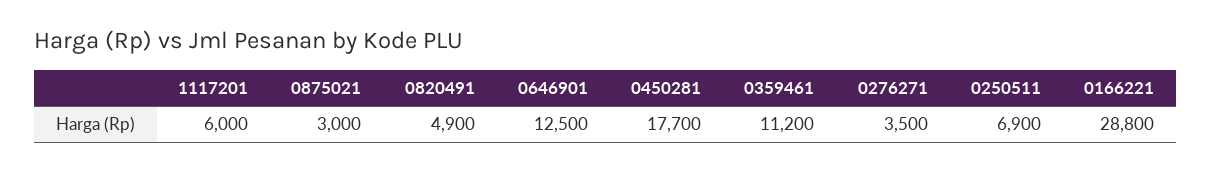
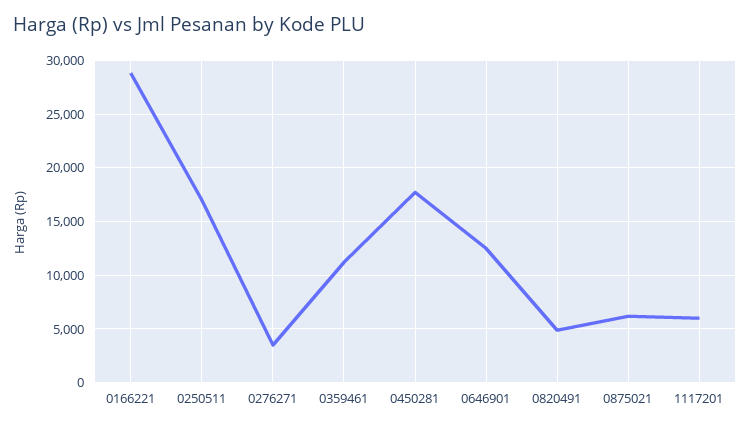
  {
    "1117201": 6000,
-   "0875021": 3000,
+   "0875021": 6000,
    "0820491": 4900,
    "0646901": 12500,
    "0450281": 17700,
    "0359461": 11200,
    "0276271": 3500,
-   "0250511": 6900,
+   "0250511": 17000,
    "0166221": 28800
  }

